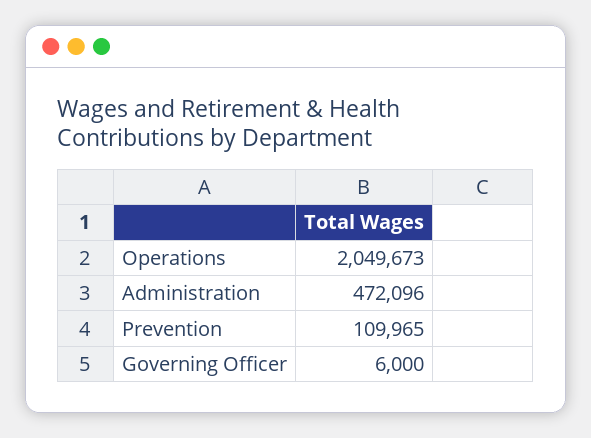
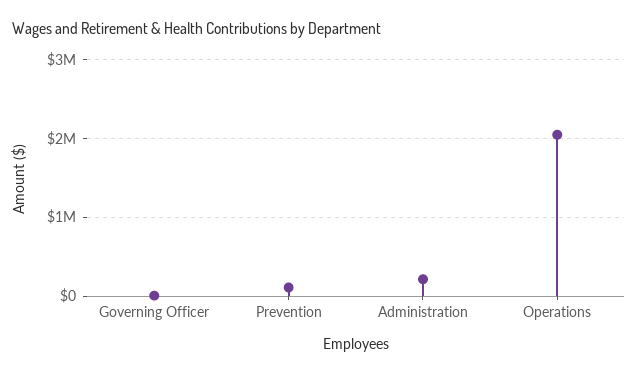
  {
    "Operations": 2049673,
-   "Administration": 472096,
+   "Administration": 200000,
    "Prevention": 109965,
    "Governing Officer": 6000
  }

